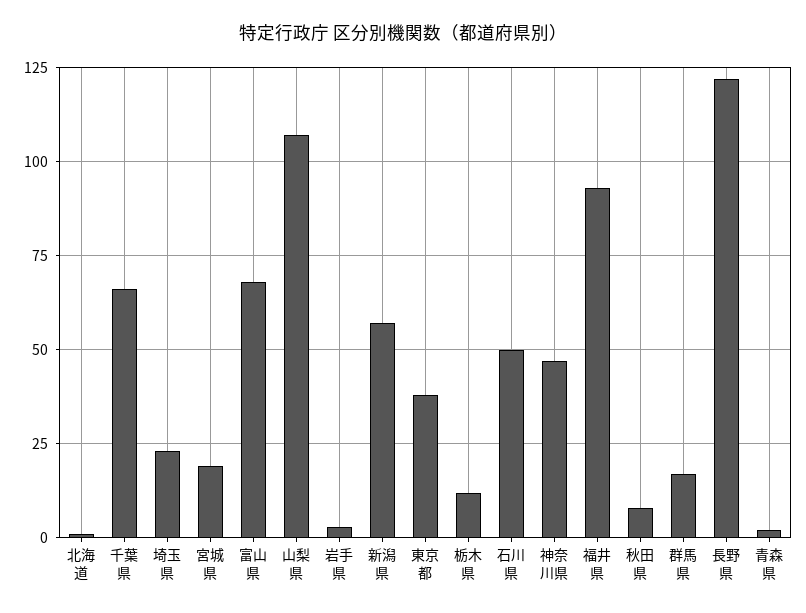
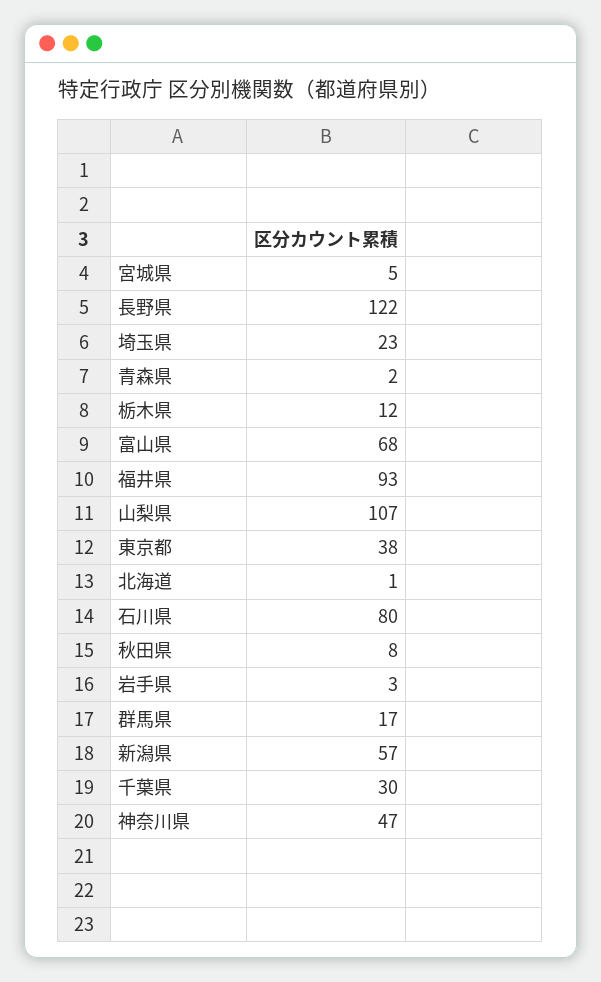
  {
    "北海道": 1,
-   "千葉県": 65,
+   "千葉県": 30,
    "埼玉県": 23,
-   "宮城県": 20,
+   "宮城県": 5,
    "富山県": 68,
    "山梨県": 107,
    "岩手県": 3,
    "新潟県": 57,
    "東京都": 38,
    "栃木県": 12,
-   "石川県": 50,
+   "石川県": 80,
    "神奈川県": 47,
    "福井県": 93,
    "秋田県": 8,
    "群馬県": 17,
    "長野県": 122,
    "青森県": 2
  }

